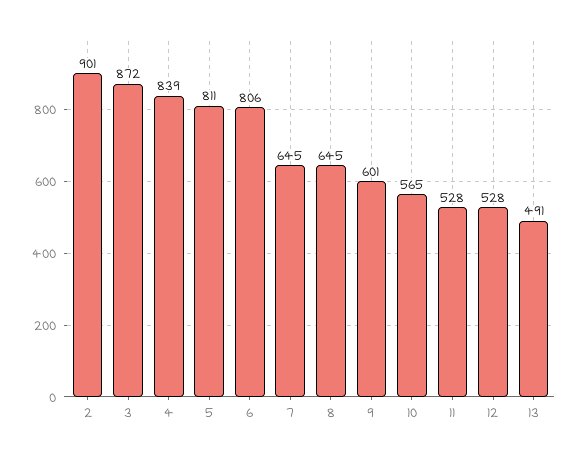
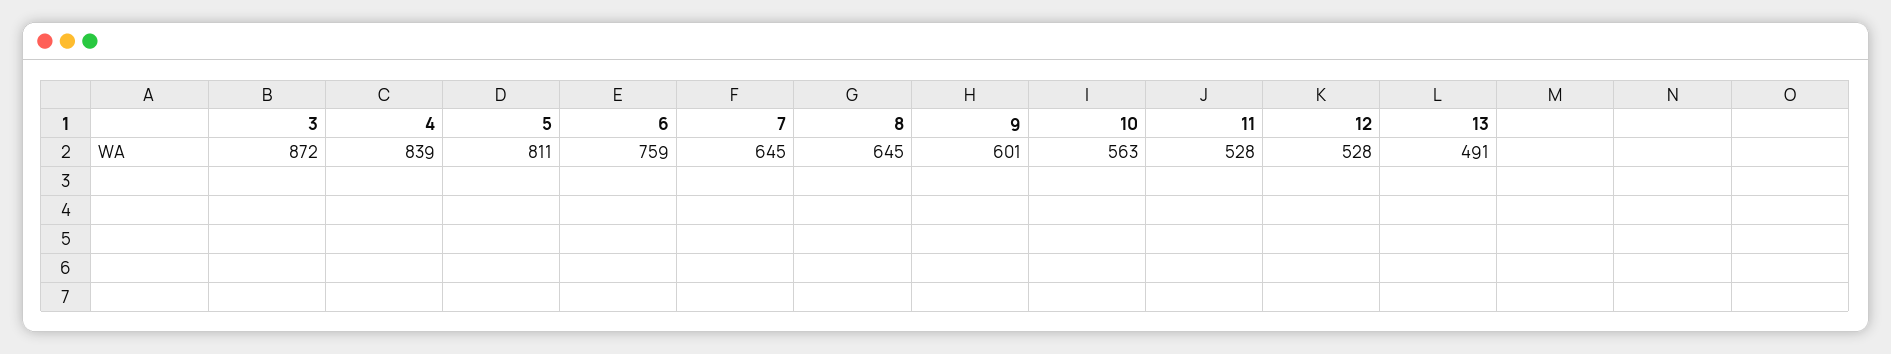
  {
-   "2": 901,
    "3": 872,
    "4": 839,
    "5": 811,
-   "6": 806,
+   "6": 759,
    "7": 645,
    "8": 645,
    "9": 601,
-   "10": 565,
+   "10": 563,
    "11": 528,
    "12": 528,
    "13": 491
  }

